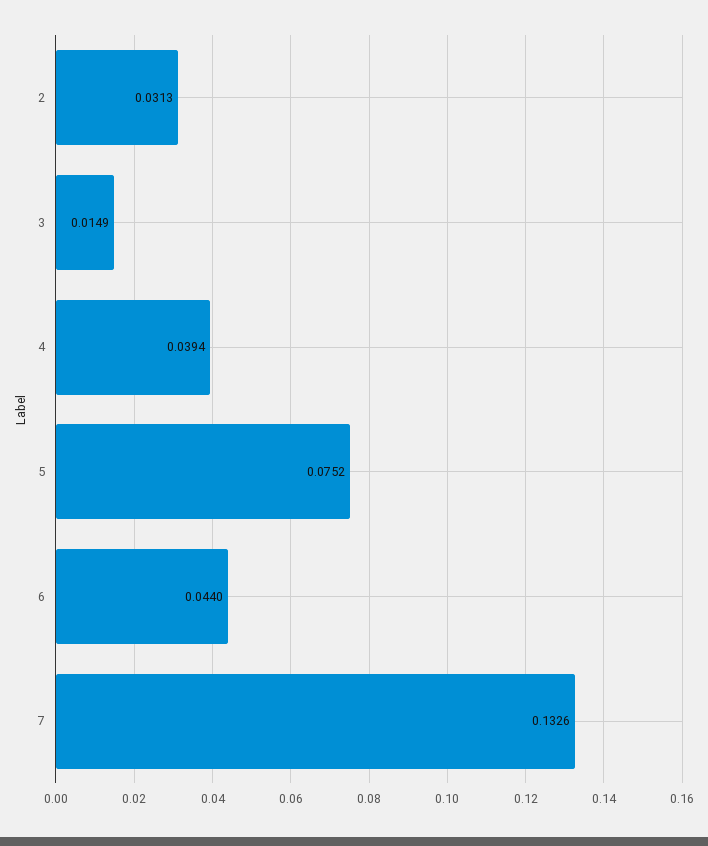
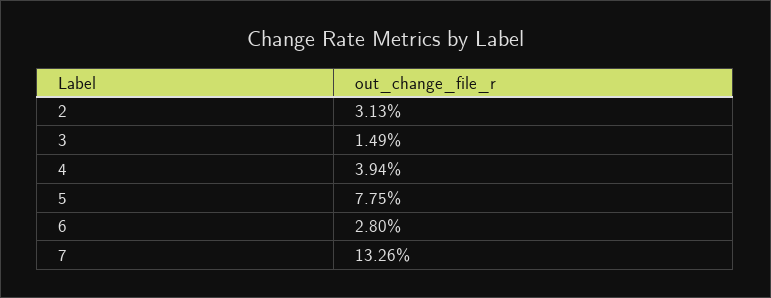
  {
    "2": 0.0313,
    "3": 0.0149,
    "4": 0.0394,
-   "5": 0.0752,
+   "5": 0.0775,
-   "6": 0.044,
+   "6": 0.028,
    "7": 0.1326
  }

